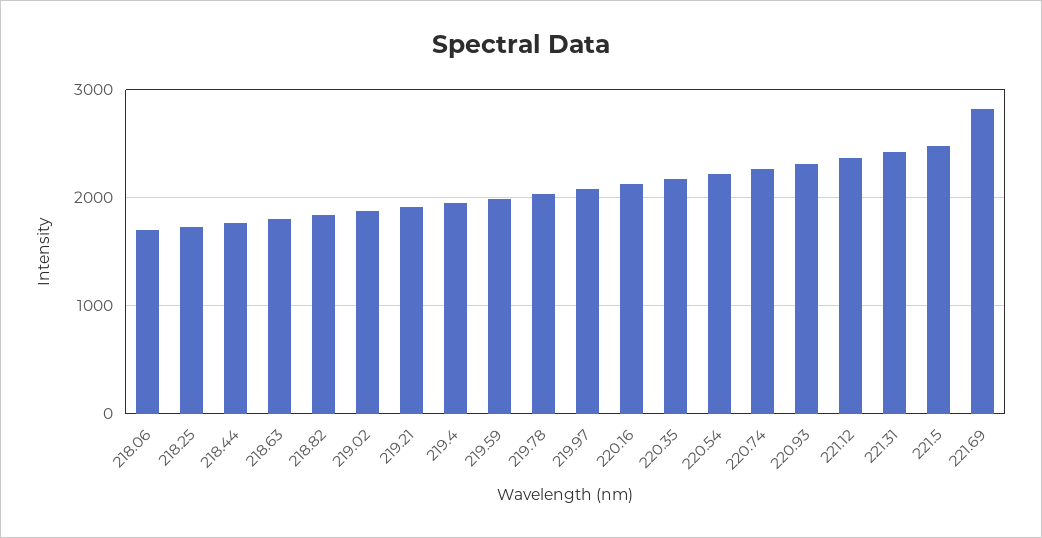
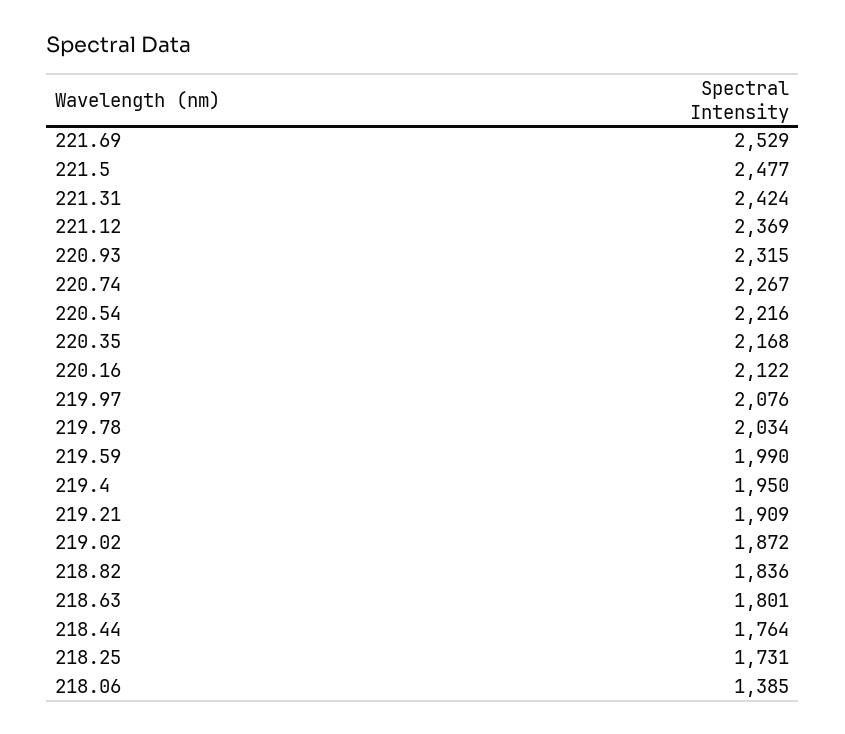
  {
-   "218.06": 1700,
+   "218.06": 1385,
    "218.25": 1731,
    "218.44": 1764,
    "218.63": 1801,
    "218.82": 1836,
    "219.02": 1872,
    "219.21": 1909,
    "219.4": 1950,
    "219.59": 1990,
    "219.78": 2034,
    "219.97": 2076,
    "220.16": 2122,
    "220.35": 2168,
    "220.54": 2216,
    "220.74": 2267,
    "220.93": 2315,
    "221.12": 2369,
    "221.31": 2424,
    "221.5": 2477,
-   "221.69": 2800
+   "221.69": 2529
  }

